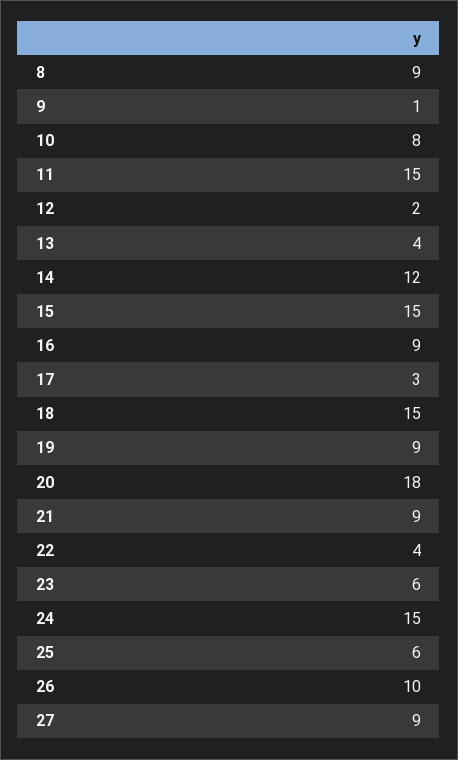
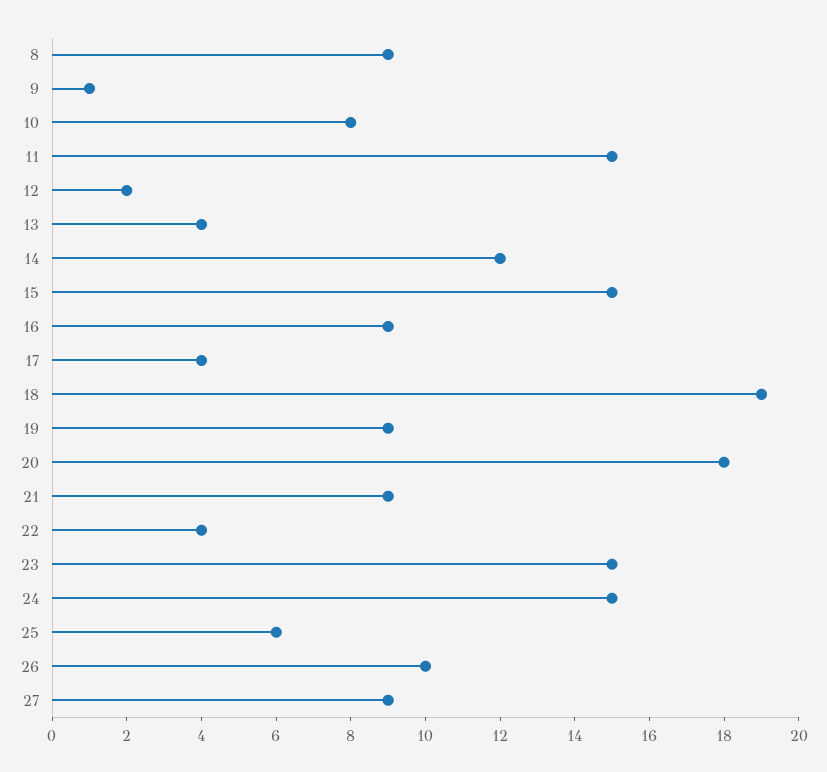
  {
    "8": 9,
    "9": 1,
    "10": 8,
    "11": 15,
    "12": 2,
    "13": 4,
    "14": 12,
    "15": 15,
    "16": 9,
-   "17": 3,
+   "17": 4,
-   "18": 15,
+   "18": 19,
    "19": 9,
    "20": 18,
    "21": 9,
    "22": 4,
-   "23": 6,
+   "23": 15,
    "24": 15,
    "25": 6,
    "26": 10,
    "27": 9
  }

